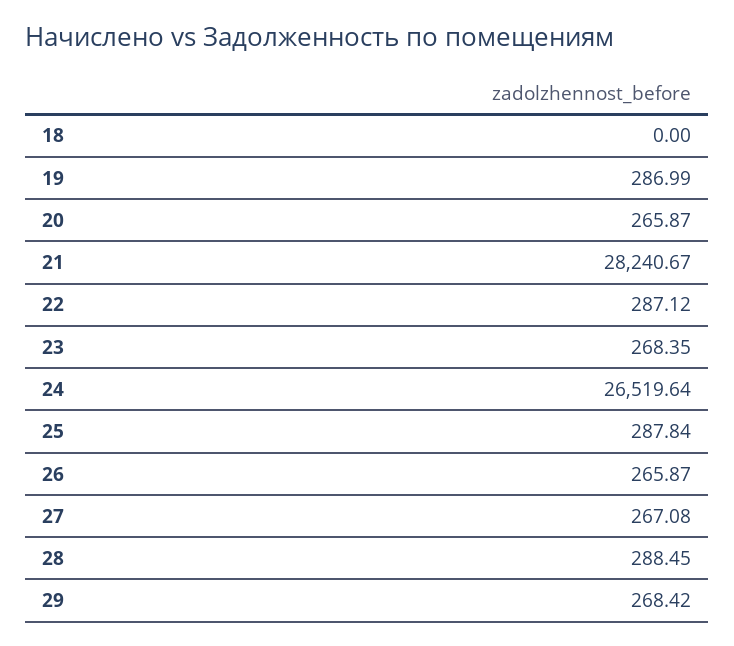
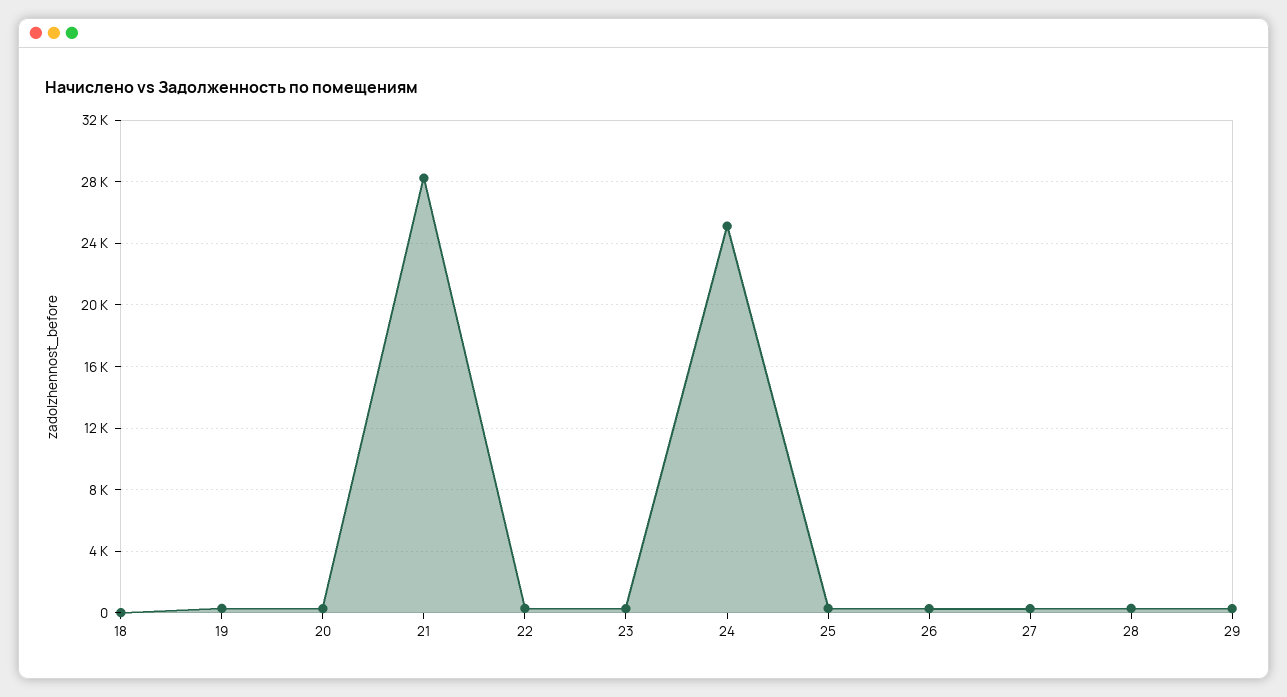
  {
    "18": 0,
    "19": 286.99,
    "20": 265.87,
    "21": 28240.67,
    "22": 287.12,
    "23": 268.35,
-   "24": 26519.64,
+   "24": 25000,
    "25": 287.84,
    "26": 265.87,
    "27": 267.08,
    "28": 288.45,
    "29": 268.42
  }

